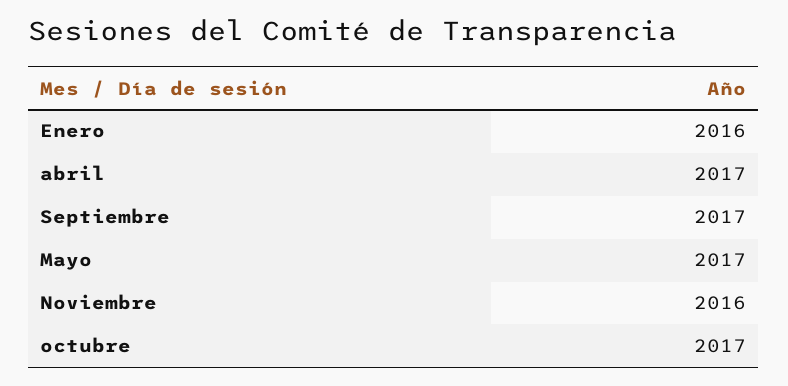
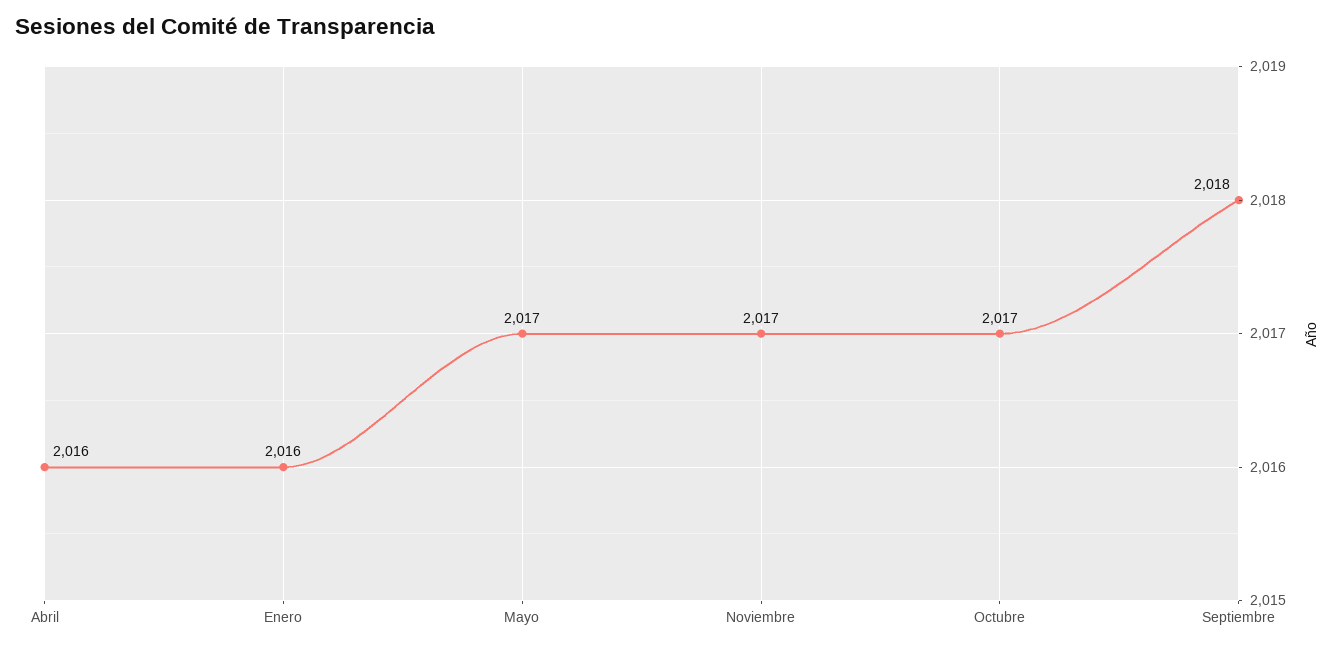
  {
    "Enero": 2016,
-   "abril": 2017,
+   "abril": 2016,
-   "Septiembre": 2017,
+   "Septiembre": 2018,
    "Mayo": 2017,
-   "Noviembre": 2016,
+   "Noviembre": 2017,
    "octubre": 2017
  }

